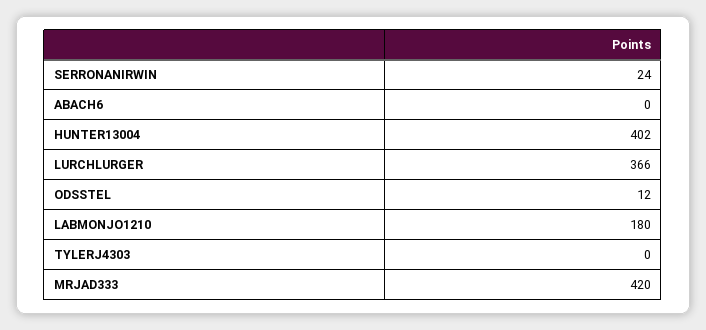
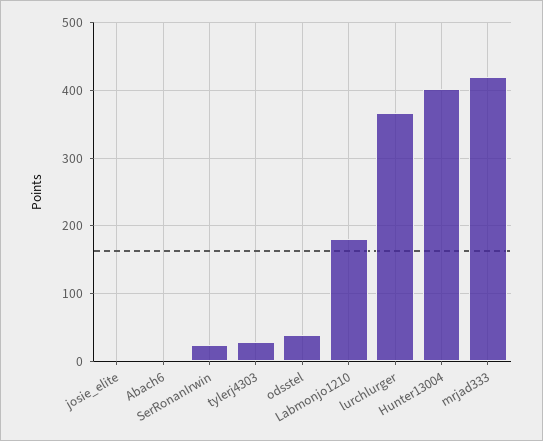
  {
    "SERRONANIRWIN": 24,
    "ABACH6": 0,
    "HUNTER13004": 402,
    "LURCHLURGER": 366,
-   "ODSSTEL": 12,
+   "ODSSTEL": 40,
    "LABMONJO1210": 180,
-   "TYLERJ4303": 0,
+   "TYLERJ4303": 30,
-   "MRJAD333": 420
+   "MRJAD333": 420,
+   "josie_elite": 0
  }

